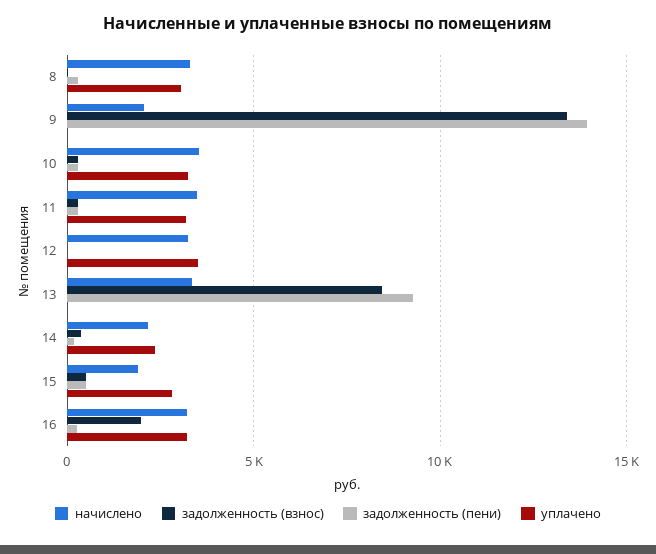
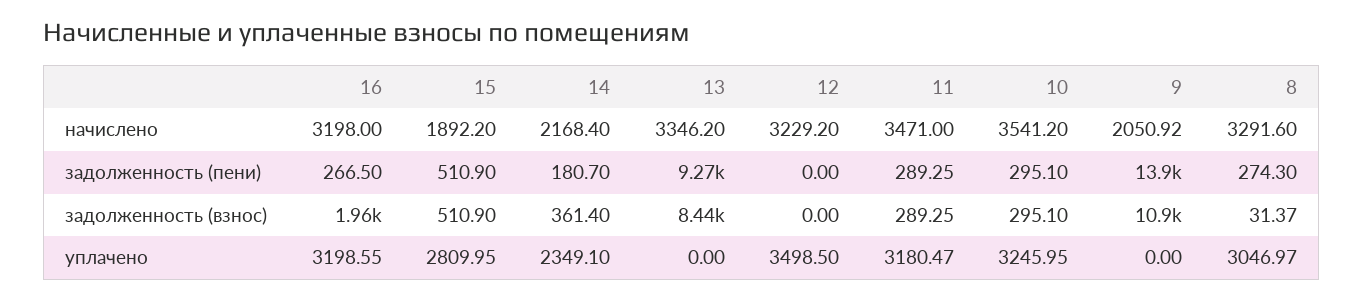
  {
    "начислено": {
      "8": 3291.6,
      "9": 2050.92,
      "10": 3541.2,
      "11": 3471,
      "12": 3229.2,
      "13": 3346.2,
      "14": 2168.4,
      "15": 1892.2,
      "16": 3198
    },
    "задолженность (взнос)": {
      "8": 31.37,
-     "9": 13500,
+     "9": 10900,
      "10": 295.1,
      "11": 289.25,
      "12": 0,
      "13": 8440,
      "14": 361.4,
      "15": 510.9,
      "16": 1960
    },
    "задолженность (пени)": {
      "8": 274.3,
      "9": 13900,
      "10": 295.1,
      "11": 289.25,
      "12": 0,
      "13": 9270,
      "14": 180.7,
      "15": 510.9,
      "16": 266.5
    },
    "уплачено": {
      "8": 3046.97,
      "9": 0,
      "10": 3245.95,
      "11": 3180.47,
      "12": 3498.5,
      "13": 0,
      "14": 2349.1,
      "15": 2809.95,
      "16": 3198.55
    }
  }

